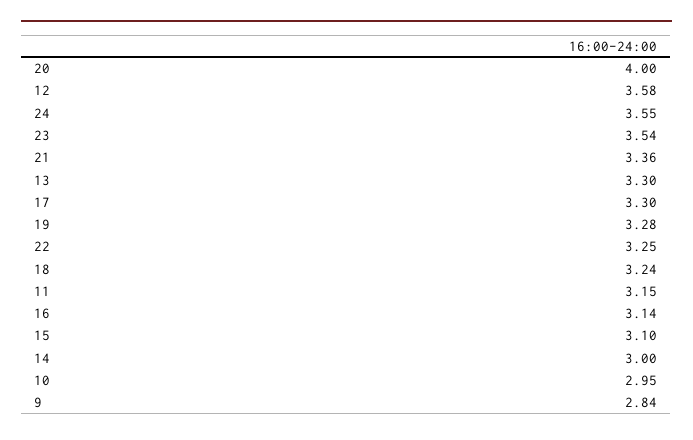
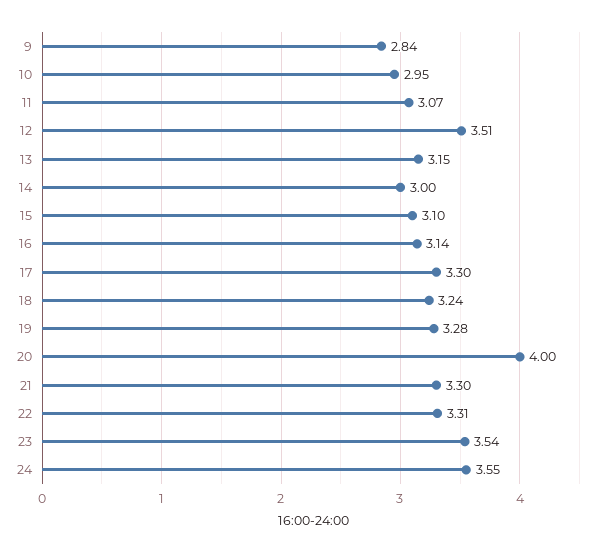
  {
    "20": 4,
-   "12": 3.58,
+   "12": 3.51,
    "24": 3.55,
    "23": 3.54,
-   "21": 3.36,
+   "21": 3.3,
-   "13": 3.3,
+   "13": 3.15,
    "17": 3.3,
    "19": 3.28,
-   "22": 3.25,
+   "22": 3.31,
    "18": 3.24,
-   "11": 3.15,
+   "11": 3.07,
    "16": 3.14,
    "15": 3.1,
    "14": 3,
    "10": 2.95,
    "9": 2.84
  }

